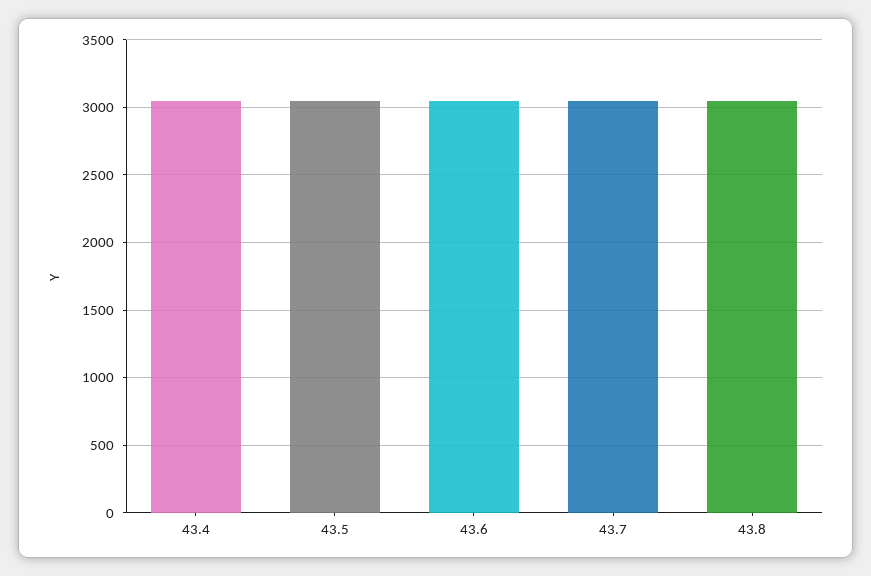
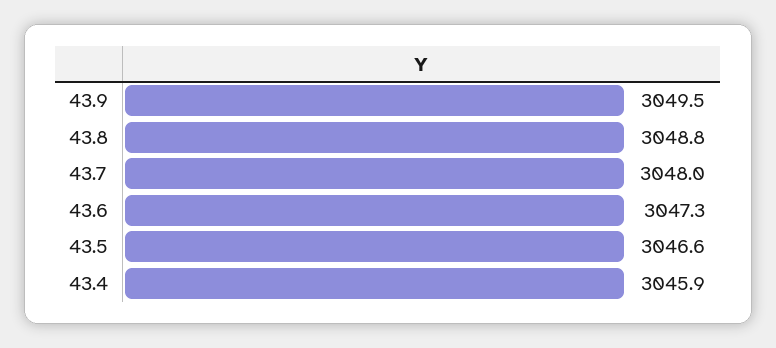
  {
    "43.4": 3045.9,
    "43.5": 3046.6,
    "43.6": 3047.3,
    "43.7": 3048,
-   "43.8": 3048.8
+   "43.8": 3048.8,
+   "43.9": 3049.5
  }

